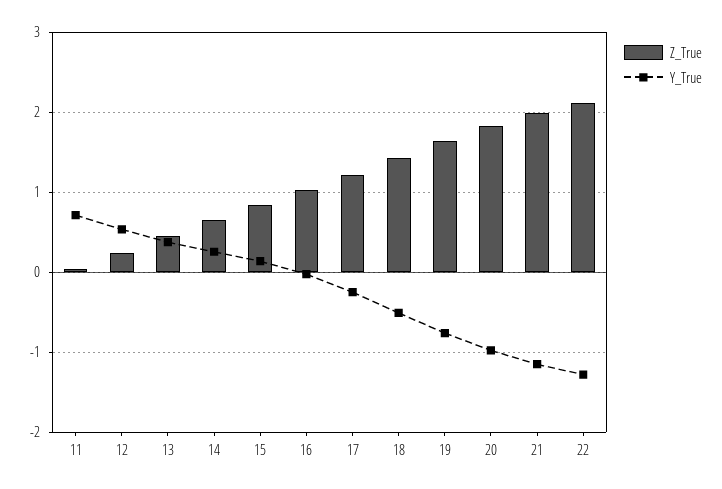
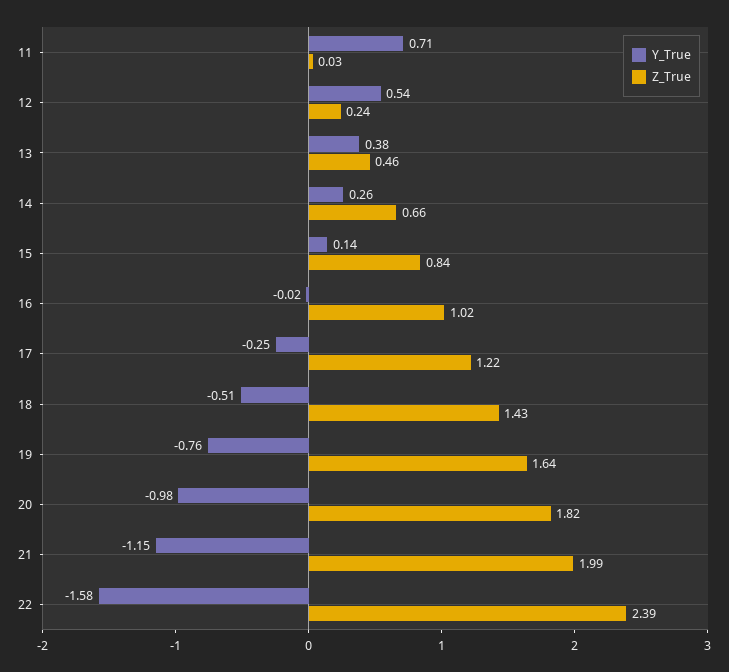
  {
    "Z_True": {
      "11": 0.03,
      "12": 0.24,
      "13": 0.46,
      "14": 0.66,
      "15": 0.84,
      "16": 1.02,
      "17": 1.22,
      "18": 1.43,
      "19": 1.64,
      "20": 1.82,
      "21": 1.99,
-     "22": 2.1
+     "22": 2.39
    },
    "Y_True": {
      "11": 0.71,
      "12": 0.54,
      "13": 0.38,
      "14": 0.26,
      "15": 0.14,
      "16": -0.02,
      "17": -0.25,
      "18": -0.51,
      "19": -0.76,
      "20": -0.98,
      "21": -1.15,
-     "22": -1.3
+     "22": -1.58
    }
  }

